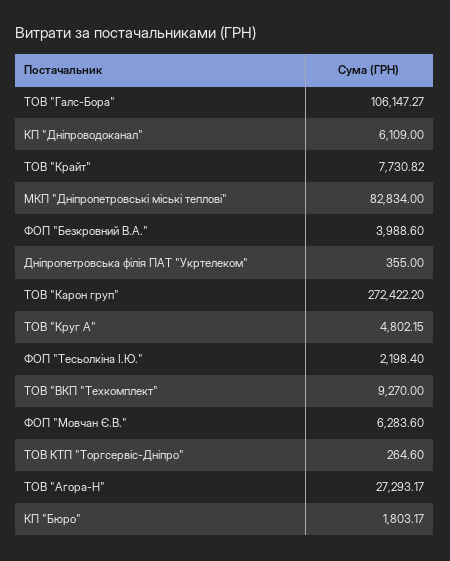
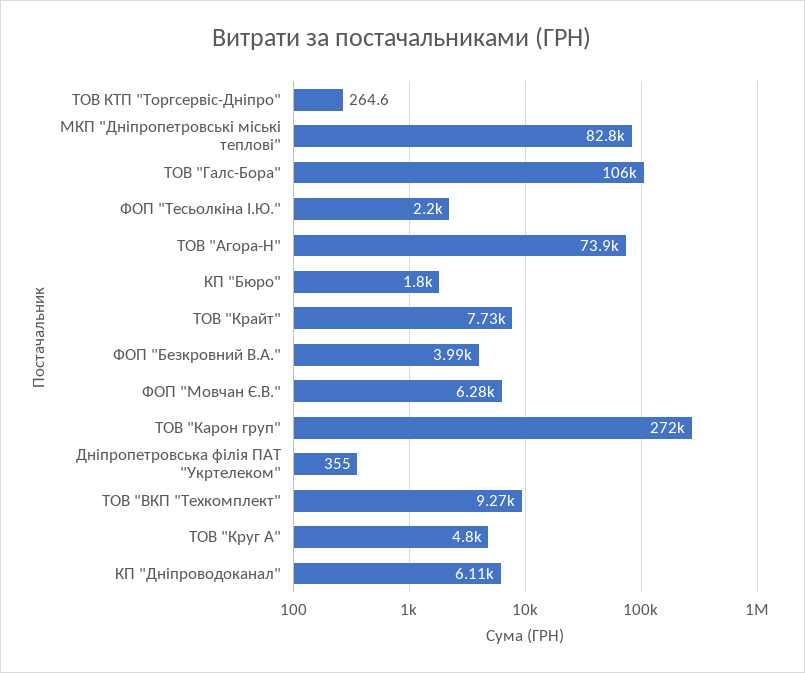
  {
    "ТОВ \"Галс-Бора\"": 106147.27,
    "КП \"Дніпроводоканал\"": 6109,
    "ТОВ \"Крайт\"": 7730.82,
    "МКП \"Дніпропетровські міські теплові\"": 82834,
    "ФОП \"Безкровний В.А.\"": 3988.6,
    "Дніпропетровська філія ПАТ \"Укртелеком\"": 355,
    "ТОВ \"Карон груп\"": 272422.2,
    "ТОВ \"Круг А\"": 4802.15,
    "ФОП \"Тесьолкіна І.Ю.\"": 2198.4,
    "ТОВ \"ВКП \"Техкомплект\"": 9270,
    "ФОП \"Мовчан Є.В.\"": 6283.6,
    "ТОВ КТП \"Торгсервіс-Дніпро\"": 264.6,
-   "ТОВ \"Агора-Н\"": 27293.17,
+   "ТОВ \"Агора-Н\"": 73900,
    "КП \"Бюро\"": 1803.17
  }

